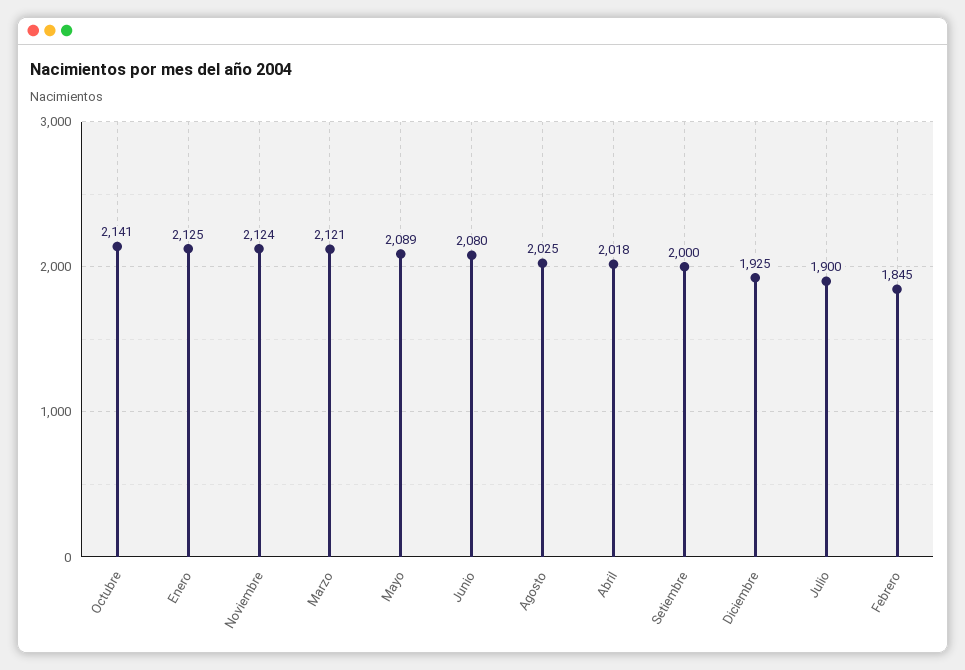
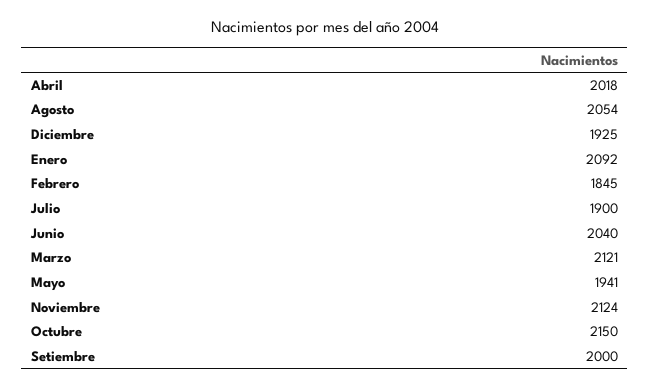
  {
-   "Octubre": 2141,
+   "Octubre": 2150,
-   "Enero": 2125,
+   "Enero": 2092,
    "Noviembre": 2124,
    "Marzo": 2121,
-   "Mayo": 2089,
+   "Mayo": 1941,
-   "Junio": 2080,
+   "Junio": 2040,
-   "Agosto": 2025,
+   "Agosto": 2054,
    "Abril": 2018,
    "Setiembre": 2000,
    "Diciembre": 1925,
    "Julio": 1900,
    "Febrero": 1845
  }

